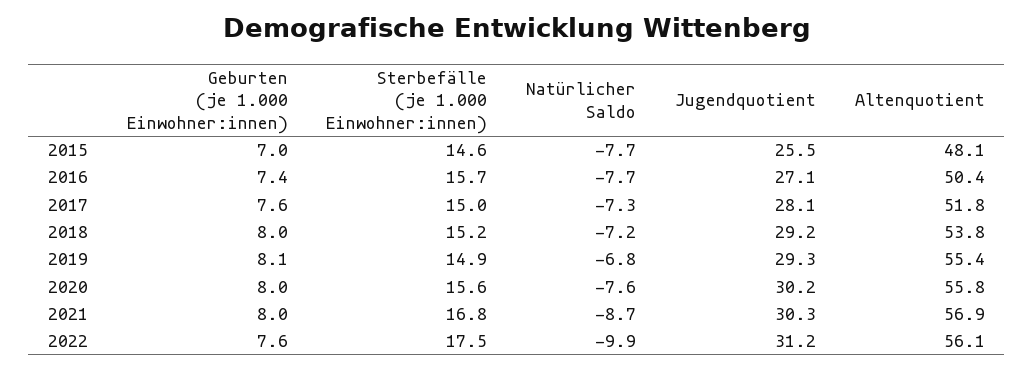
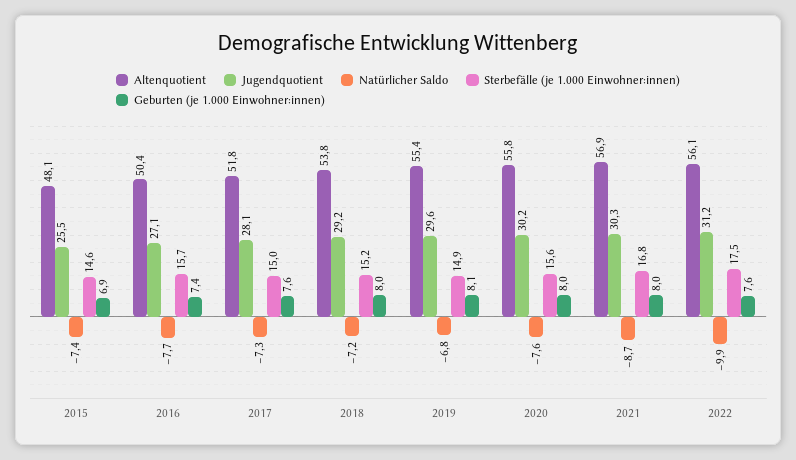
  {
    "Geburten (je 1.000 Einwohner:innen)": {
-     "2015": 7,
+     "2015": 6.9,
      "2016": 7.4,
      "2017": 7.6,
      "2018": 8,
      "2019": 8.1,
      "2020": 8,
      "2021": 8,
      "2022": 7.6
    },
    "Sterbefälle (je 1.000 Einwohner:innen)": {
      "2015": 14.6,
      "2016": 15.7,
      "2017": 15,
      "2018": 15.2,
      "2019": 14.9,
      "2020": 15.6,
      "2021": 16.8,
      "2022": 17.5
    },
    "Natürlicher Saldo": {
-     "2015": -7.7,
+     "2015": -7.4,
      "2016": -7.7,
      "2017": -7.3,
      "2018": -7.2,
      "2019": -6.8,
      "2020": -7.6,
      "2021": -8.7,
      "2022": -9.9
    },
    "Jugendquotient": {
      "2015": 25.5,
      "2016": 27.1,
      "2017": 28.1,
      "2018": 29.2,
-     "2019": 29.3,
+     "2019": 29.6,
      "2020": 30.2,
      "2021": 30.3,
      "2022": 31.2
    },
    "Altenquotient": {
      "2015": 48.1,
      "2016": 50.4,
      "2017": 51.8,
      "2018": 53.8,
      "2019": 55.4,
      "2020": 55.8,
      "2021": 56.9,
      "2022": 56.1
    }
  }

